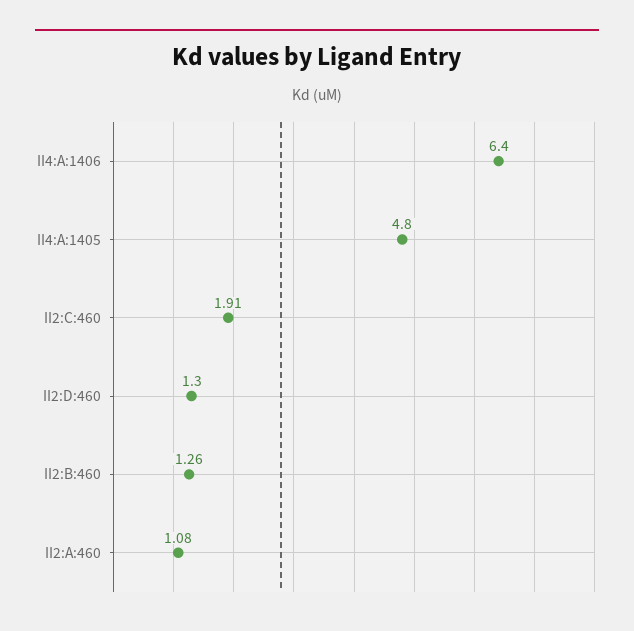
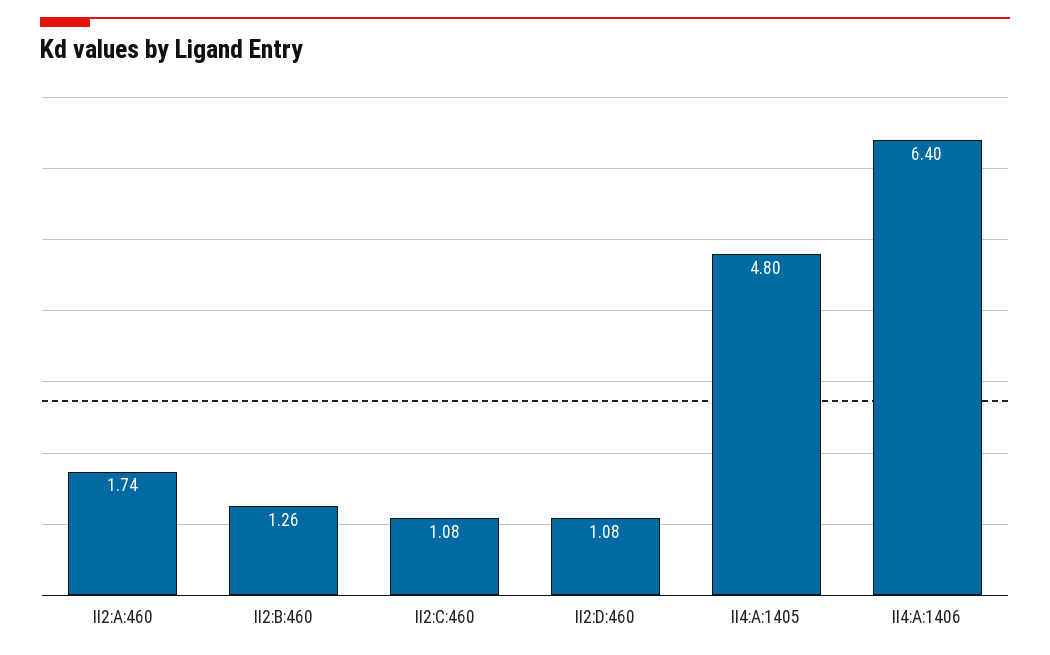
  {
    "II4:A:1406": 6.4,
    "II4:A:1405": 4.8,
-   "II2:C:460": 1.91,
+   "II2:C:460": 1.08,
-   "II2:D:460": 1.3,
+   "II2:D:460": 1.08,
    "II2:B:460": 1.26,
-   "II2:A:460": 1.08
+   "II2:A:460": 1.74
  }

